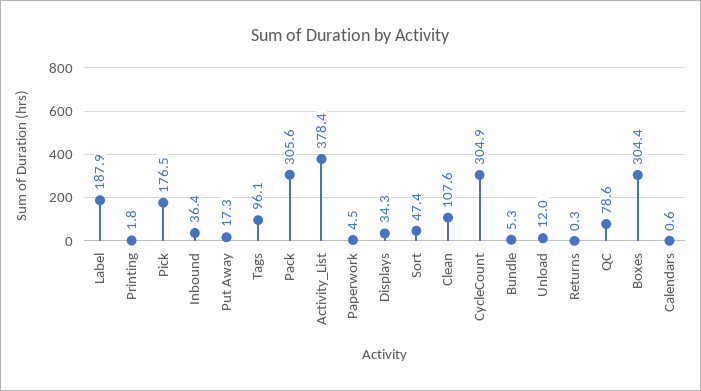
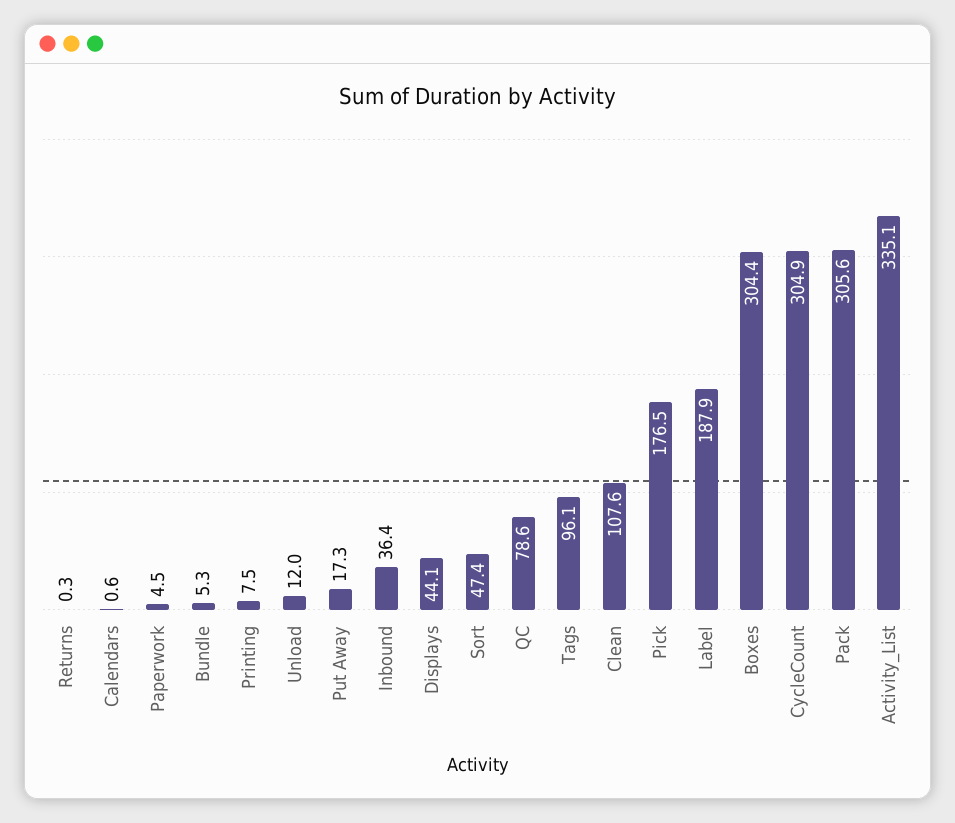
  {
    "Label": 187.9,
-   "Printing": 1.8,
+   "Printing": 7.5,
    "Pick": 176.5,
    "Inbound": 36.4,
    "Put Away": 17.3,
    "Tags": 96.1,
    "Pack": 305.6,
-   "Activity_List": 378.4,
+   "Activity_List": 335.1,
    "Paperwork": 4.5,
-   "Displays": 34.3,
+   "Displays": 44.1,
    "Sort": 47.4,
    "Clean": 107.6,
    "CycleCount": 304.9,
    "Bundle": 5.3,
    "Unload": 12,
    "Returns": 0.3,
    "QC": 78.6,
    "Boxes": 304.4,
    "Calendars": 0.6
  }

